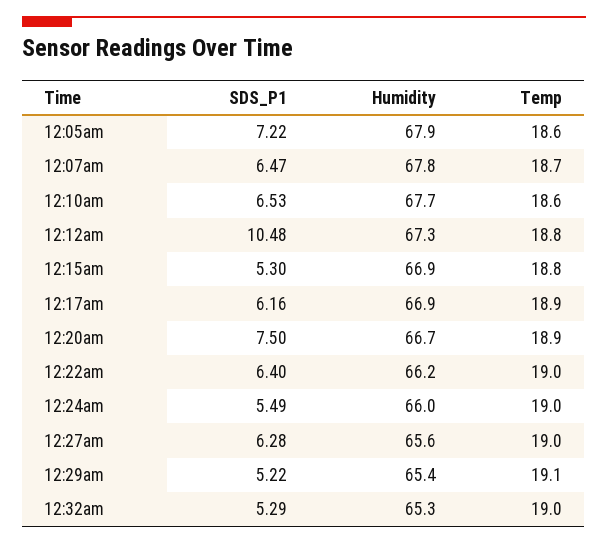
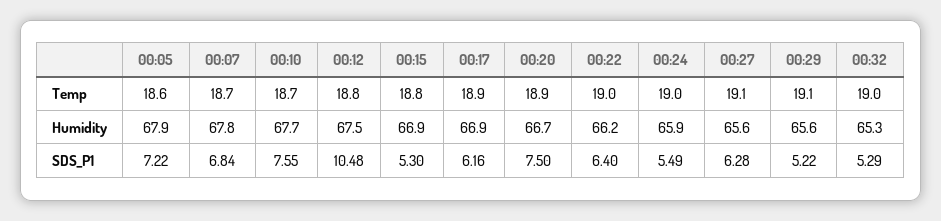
  {
    "SDS_P1": {
      "12:05am": 7.22,
-     "12:07am": 6.47,
+     "12:07am": 6.84,
-     "12:10am": 6.53,
+     "12:10am": 7.55,
      "12:12am": 10.48,
      "12:15am": 5.3,
      "12:17am": 6.16,
      "12:20am": 7.5,
      "12:22am": 6.4,
      "12:24am": 5.49,
      "12:27am": 6.28,
      "12:29am": 5.22,
      "12:32am": 5.29
    },
    "Humidity": {
      "12:05am": 67.9,
      "12:07am": 67.8,
      "12:10am": 67.7,
-     "12:12am": 67.3,
+     "12:12am": 67.5,
      "12:15am": 66.9,
      "12:17am": 66.9,
      "12:20am": 66.7,
      "12:22am": 66.2,
-     "12:24am": 66,
+     "12:24am": 65.9,
      "12:27am": 65.6,
-     "12:29am": 65.4,
+     "12:29am": 65.6,
      "12:32am": 65.3
    },
    "Temp": {
      "12:05am": 18.6,
      "12:07am": 18.7,
-     "12:10am": 18.6,
+     "12:10am": 18.7,
      "12:12am": 18.8,
      "12:15am": 18.8,
      "12:17am": 18.9,
      "12:20am": 18.9,
      "12:22am": 19,
      "12:24am": 19,
-     "12:27am": 19,
+     "12:27am": 19.1,
      "12:29am": 19.1,
      "12:32am": 19
    }
  }

